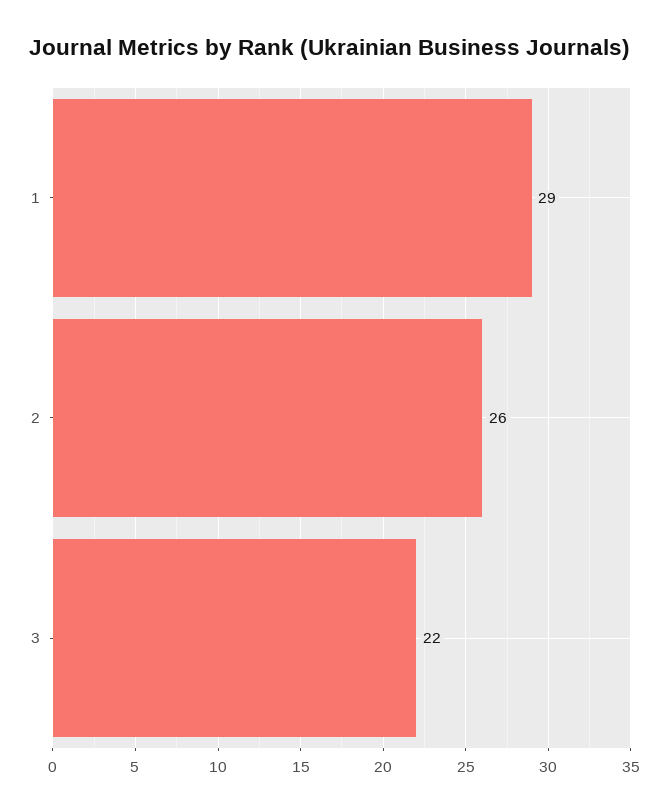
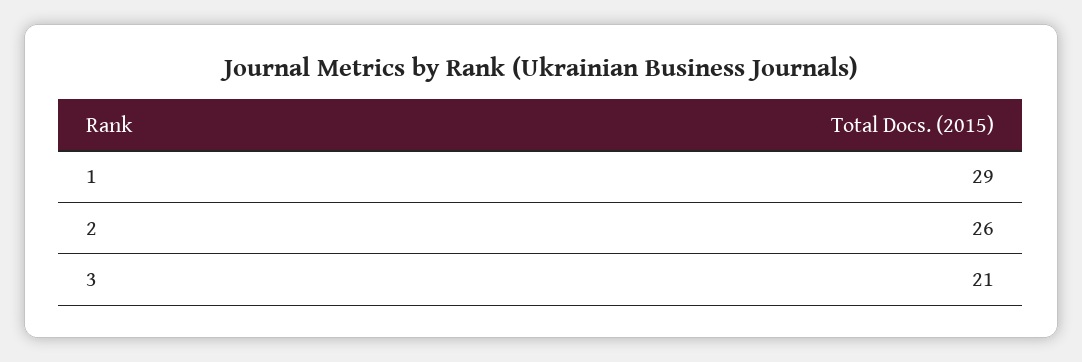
  {
    "1": 29,
    "2": 26,
-   "3": 22
+   "3": 21
  }

